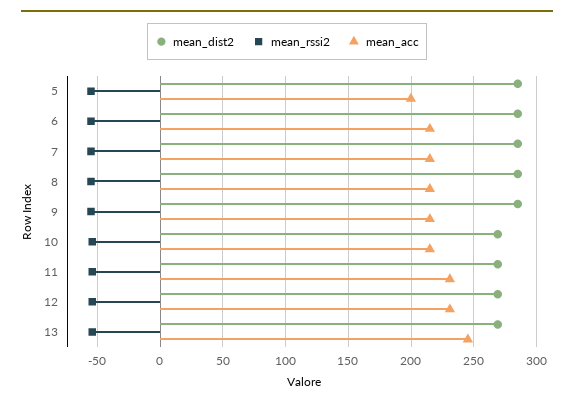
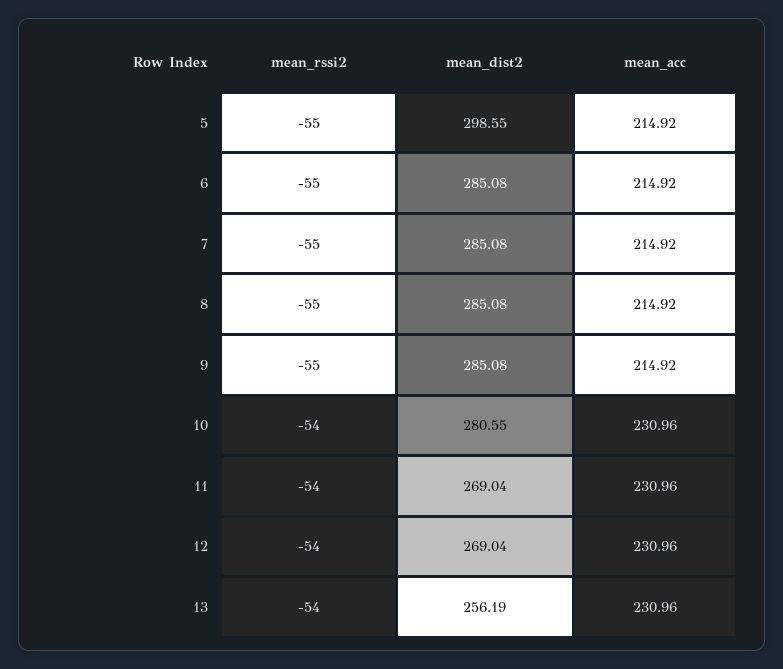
  {
    "mean_dist2": {
-     "5": 285,
+     "5": 298.55,
      "6": 285.08,
      "7": 285.08,
      "8": 285.08,
      "9": 285.08,
-     "10": 270,
+     "10": 280.55,
      "11": 269.04,
      "12": 269.04,
-     "13": 270
+     "13": 256.19
    },
    "mean_rssi2": {
      "5": -55,
      "6": -55,
      "7": -55,
      "8": -55,
      "9": -55,
      "10": -54,
      "11": -54,
      "12": -54,
      "13": -54
    },
    "mean_acc": {
-     "5": 200,
+     "5": 214.92,
      "6": 214.92,
      "7": 214.92,
      "8": 214.92,
      "9": 214.92,
-     "10": 215,
+     "10": 230.96,
      "11": 230.96,
      "12": 230.96,
-     "13": 245
+     "13": 230.96
    }
  }

